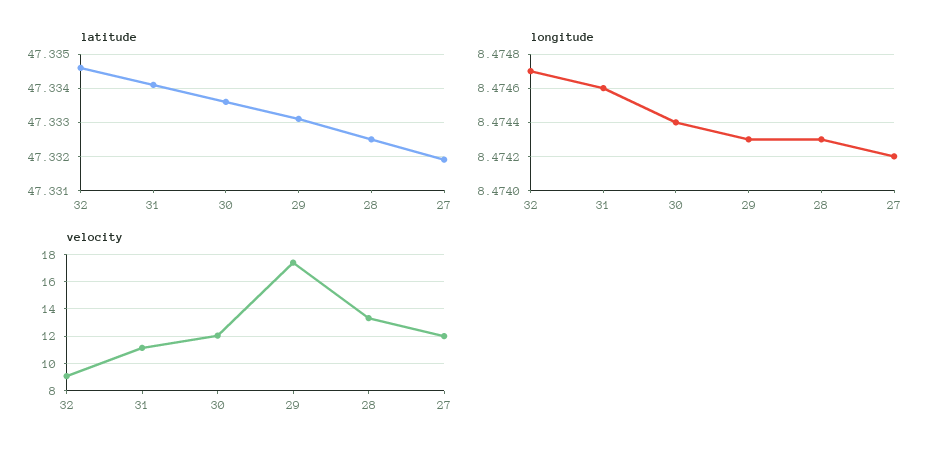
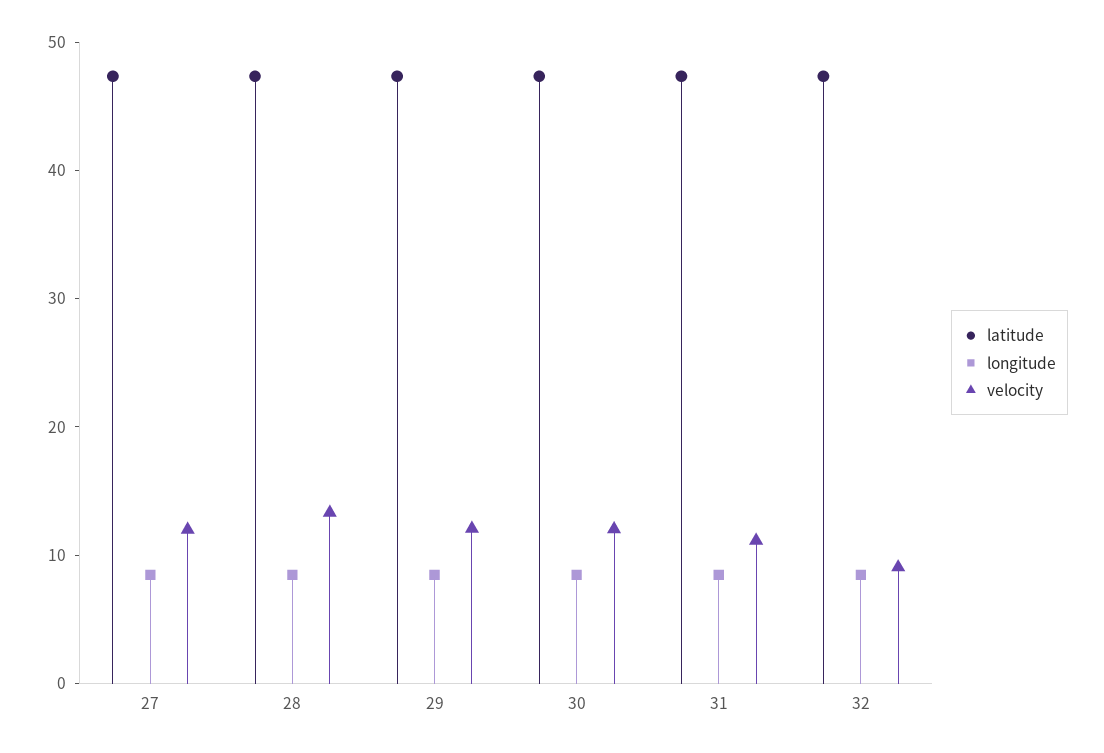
  {
    "latitude": {
      "32": 47.3345,
      "31": 47.334,
      "30": 47.3335,
      "29": 47.333,
      "28": 47.3325,
      "27": 47.332
    },
    "longitude": {
      "32": 8.4747,
      "31": 8.4746,
      "30": 8.4744,
      "29": 8.4743,
      "28": 8.4743,
      "27": 8.4742
    },
    "velocity": {
      "32": 9,
      "31": 11,
      "30": 12,
-     "29": 17.5,
+     "29": 12,
      "28": 13.5,
      "27": 12
    }
  }

